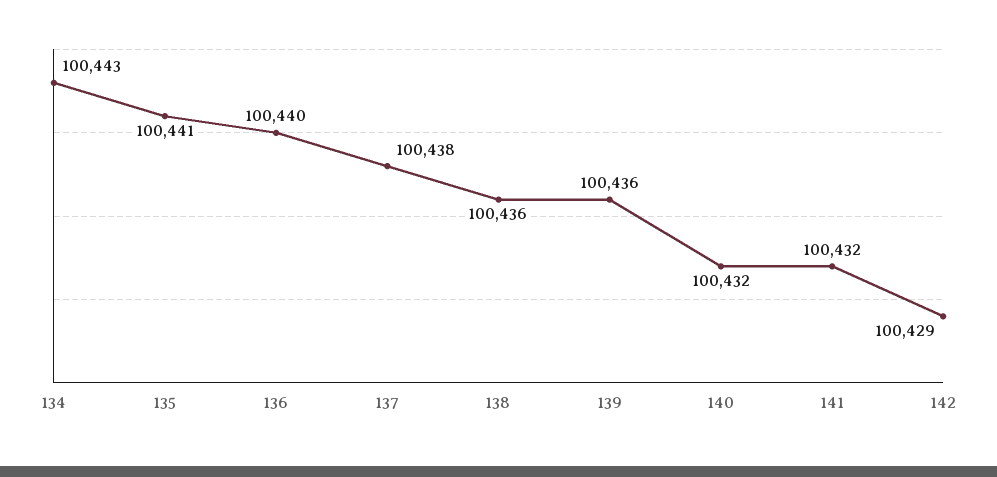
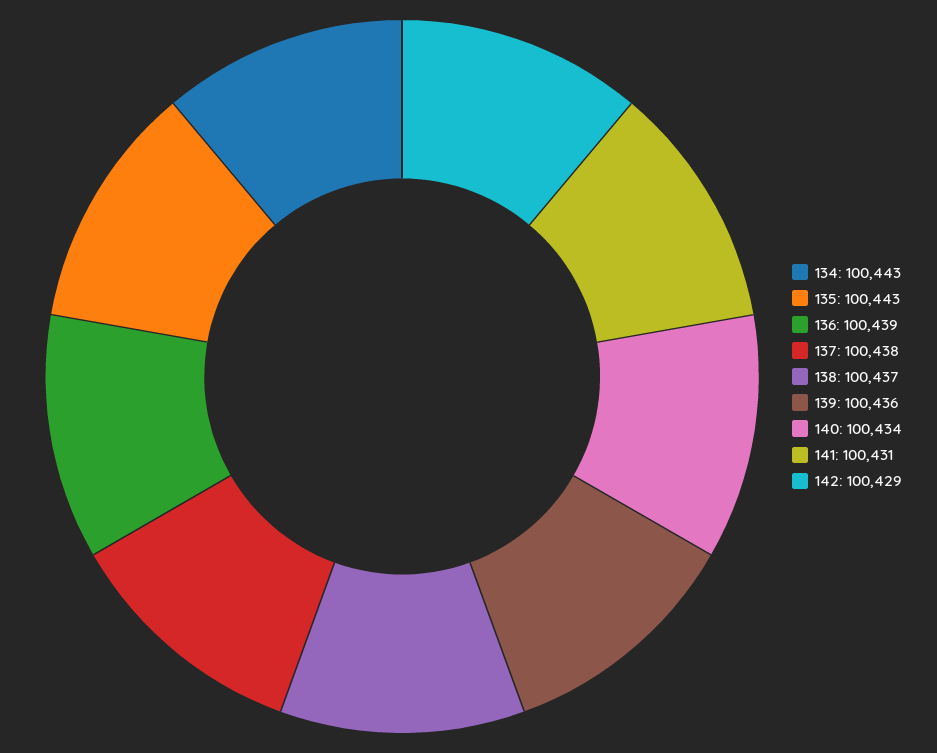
  {
    "134": 100443,
-   "135": 100441,
+   "135": 100443,
-   "136": 100440,
+   "136": 100439,
    "137": 100438,
-   "138": 100436,
+   "138": 100437,
    "139": 100436,
-   "140": 100432,
+   "140": 100434,
-   "141": 100432,
+   "141": 100431,
    "142": 100429
  }

